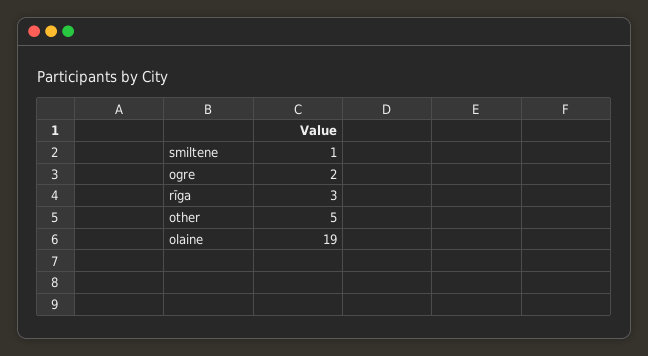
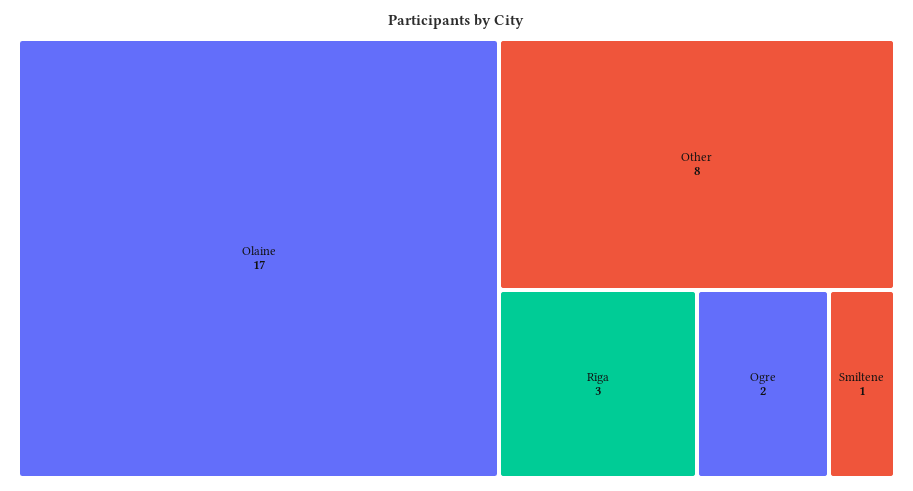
  {
    "smiltene": 1,
    "ogre": 2,
    "rīga": 3,
-   "other": 5,
+   "other": 8,
-   "olaine": 19
+   "olaine": 17
  }

